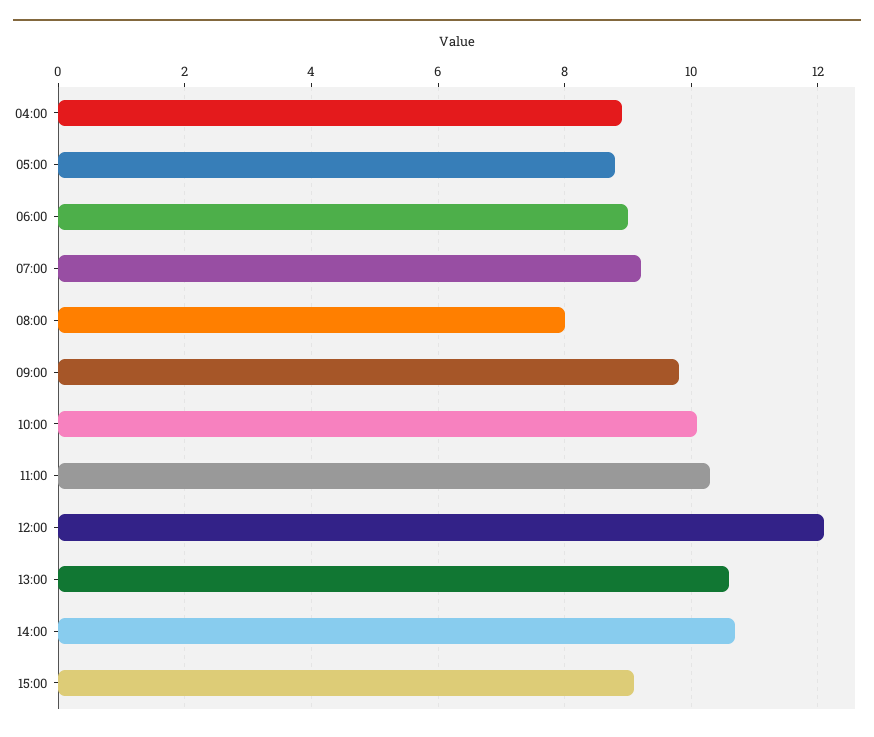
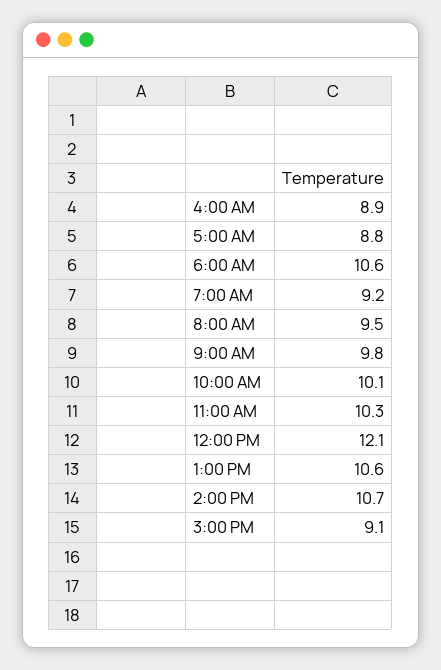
  {
    "04:00": 8.9,
    "05:00": 8.8,
-   "06:00": 9,
+   "06:00": 10.6,
    "07:00": 9.2,
-   "08:00": 8,
+   "08:00": 9.5,
    "09:00": 9.8,
    "10:00": 10.1,
    "11:00": 10.3,
    "12:00": 12.1,
    "13:00": 10.6,
    "14:00": 10.7,
    "15:00": 9.1
  }

